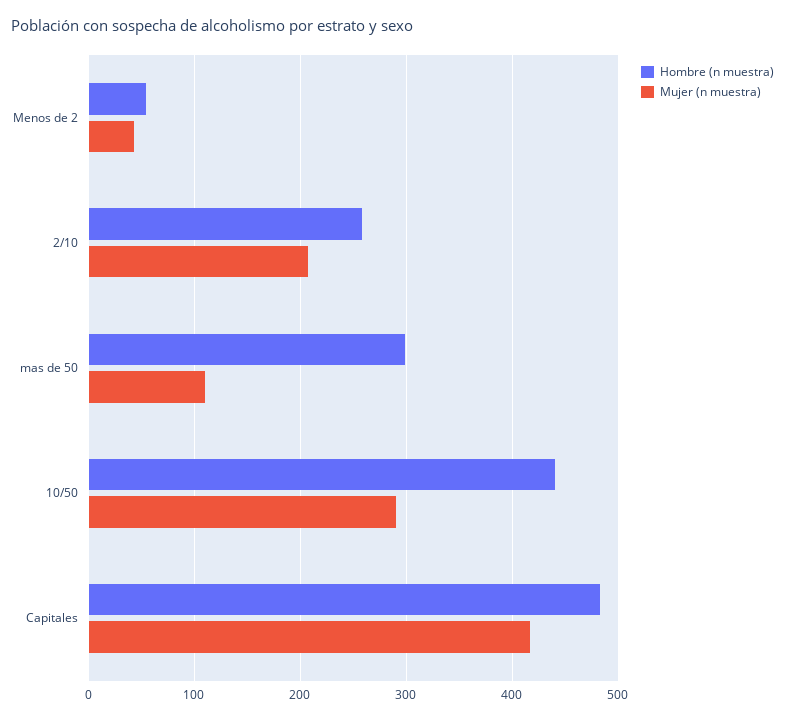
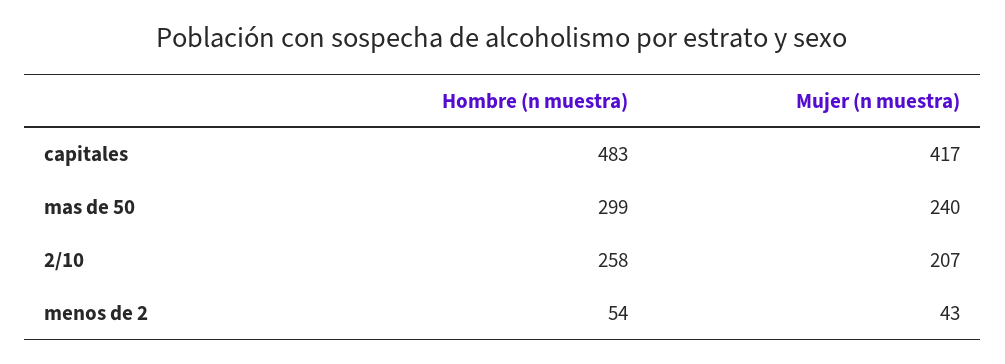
  {
    "Hombre (n muestra)": {
      "Menos de 2": 54,
      "2/10": 258,
      "mas de 50": 299,
-     "10/50": 440,
      "Capitales": 483
    },
    "Mujer (n muestra)": {
      "Menos de 2": 43,
      "2/10": 207,
-     "mas de 50": 110,
+     "mas de 50": 240,
-     "10/50": 290,
      "Capitales": 417
    }
  }

